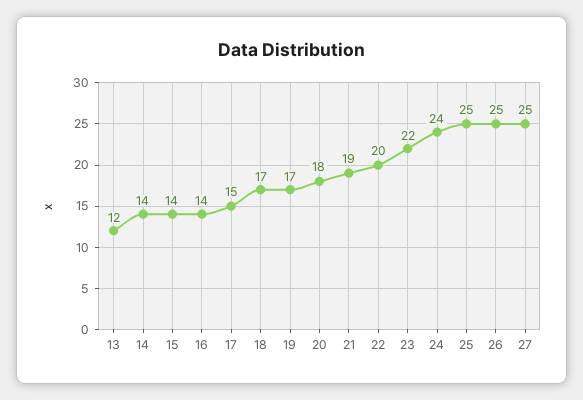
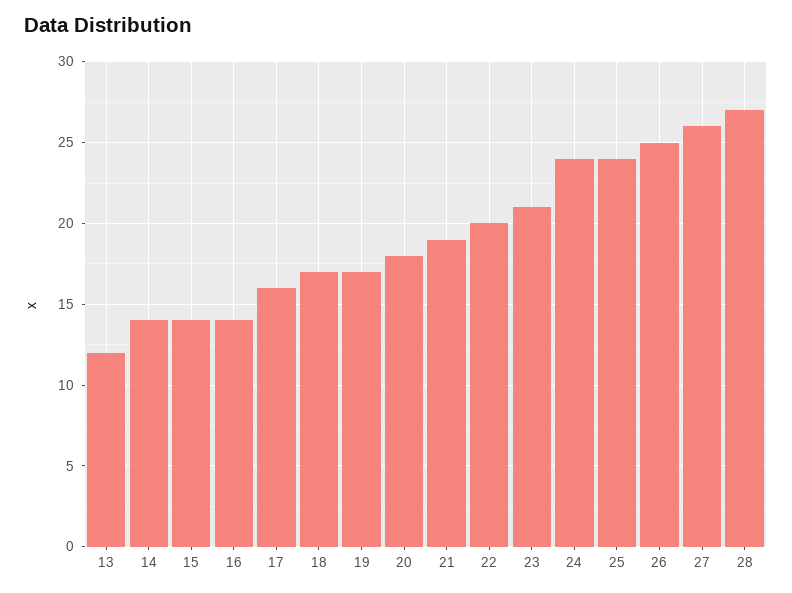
  {
    "13": 12,
    "14": 14,
    "15": 14,
    "16": 14,
-   "17": 15,
+   "17": 16,
    "18": 17,
    "19": 17,
    "20": 18,
    "21": 19,
    "22": 20,
-   "23": 22,
+   "23": 21,
    "24": 24,
-   "25": 25,
+   "25": 24,
    "26": 25,
-   "27": 25
+   "27": 26,
+   "28": 27
  }

